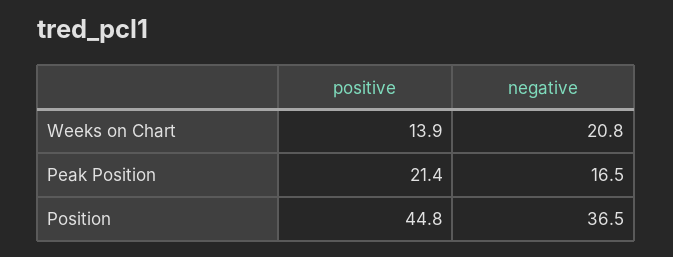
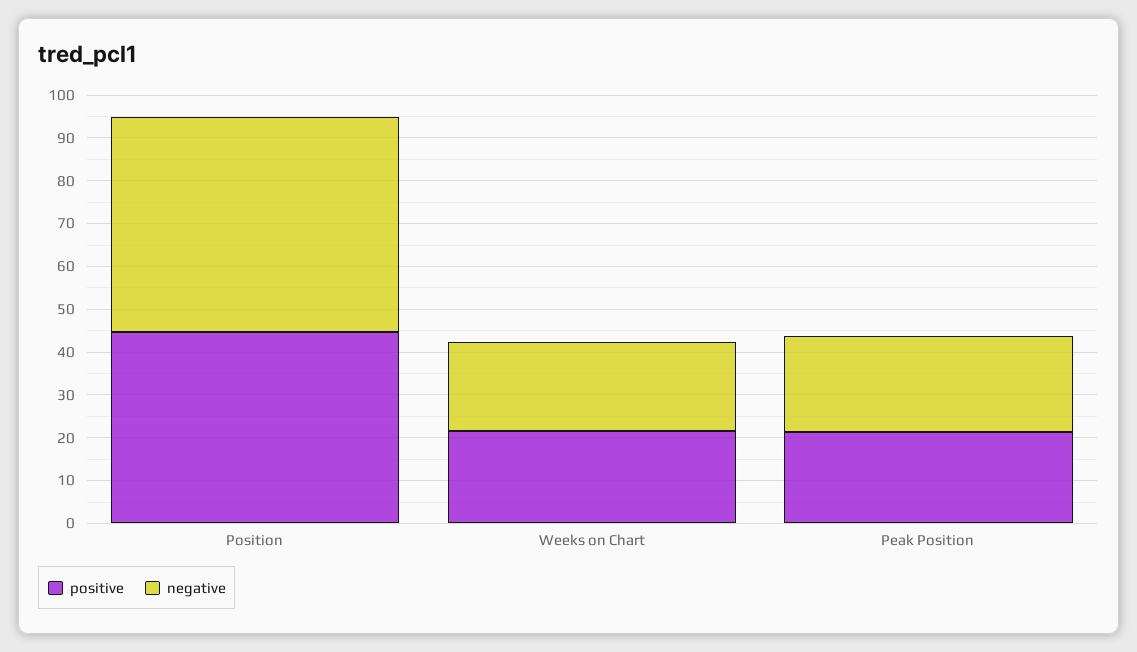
  {
    "positive": {
-     "Weeks on Chart": 13.9,
+     "Weeks on Chart": 22,
      "Peak Position": 21.4,
      "Position": 44.8
    },
    "negative": {
      "Weeks on Chart": 20.8,
-     "Peak Position": 16.5,
+     "Peak Position": 22,
-     "Position": 36.5
+     "Position": 50
    }
  }

